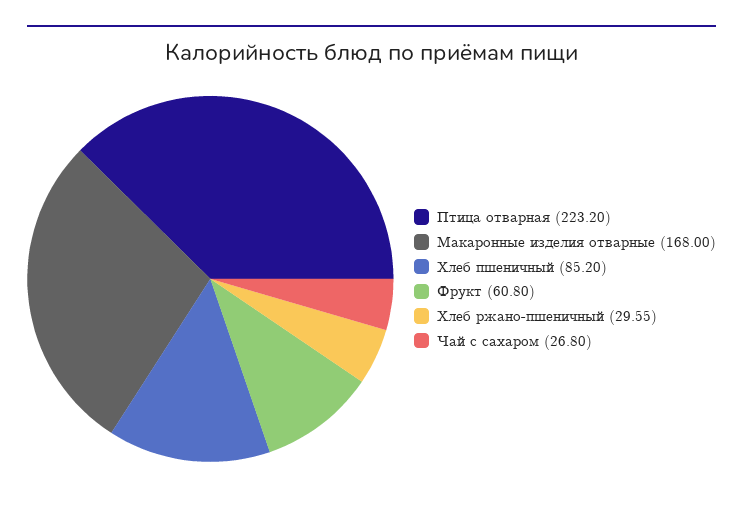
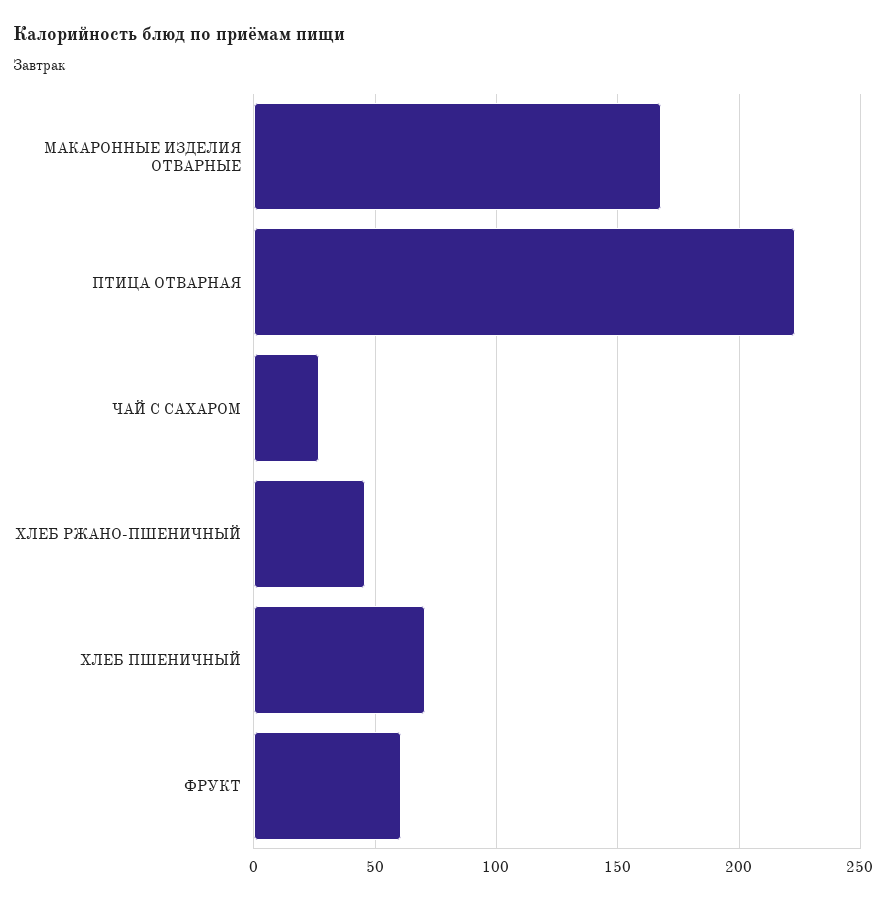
  {
    "Птица отварная": 223.2,
    "Макаронные изделия отварные": 168,
-   "Хлеб пшеничный": 85.2,
+   "Хлеб пшеничный": 70,
    "Фрукт": 60.8,
-   "Хлеб ржано-пшеничный": 29.55,
+   "Хлеб ржано-пшеничный": 45,
    "Чай с сахаром": 26.8
  }

